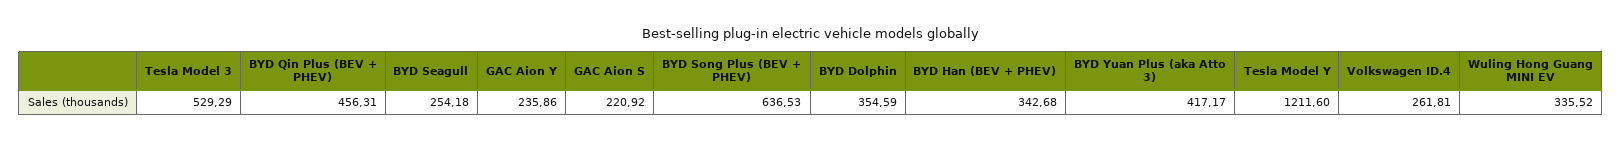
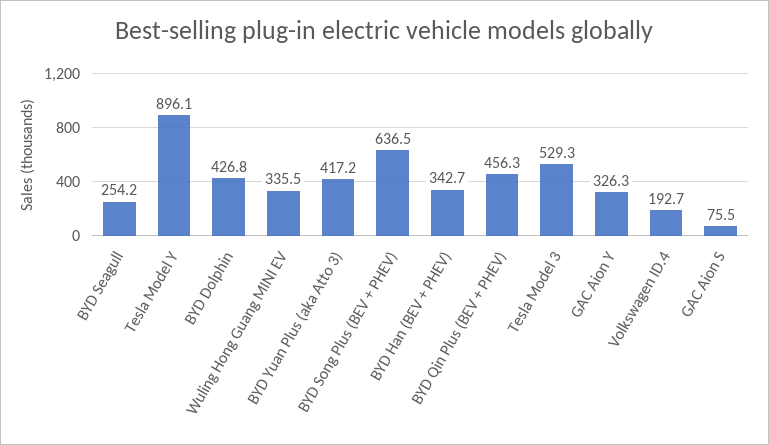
  {
    "Tesla Model 3": 529.29,
    "BYD Qin Plus (BEV + PHEV)": 456.31,
    "BYD Seagull": 254.18,
-   "GAC Aion Y": 235.86,
+   "GAC Aion Y": 326.3,
-   "GAC Aion S": 220.92,
+   "GAC Aion S": 75.5,
    "BYD Song Plus (BEV + PHEV)": 636.53,
-   "BYD Dolphin": 354.59,
+   "BYD Dolphin": 426.8,
    "BYD Han (BEV + PHEV)": 342.68,
    "BYD Yuan Plus (aka Atto 3)": 417.17,
-   "Tesla Model Y": 1211.6,
+   "Tesla Model Y": 896.1,
-   "Volkswagen ID.4": 261.81,
+   "Volkswagen ID.4": 192.7,
    "Wuling Hong Guang MINI EV": 335.52
  }

